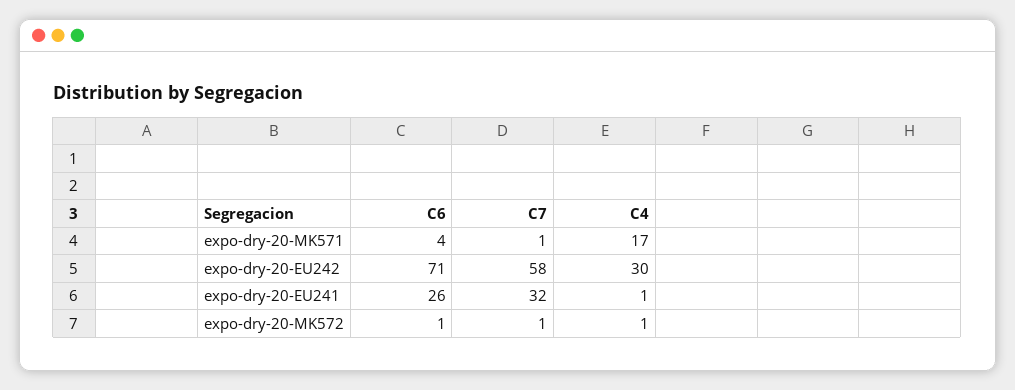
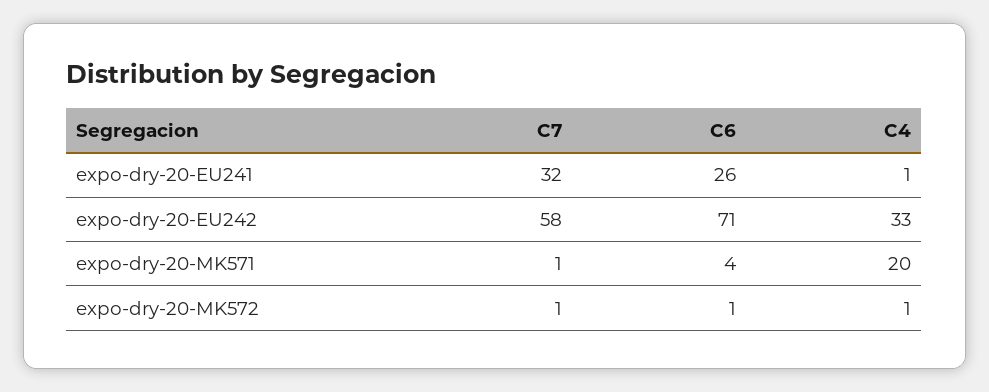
  {
    "C6": {
      "expo-dry-20-MK571": 4,
      "expo-dry-20-EU242": 71,
      "expo-dry-20-EU241": 26,
      "expo-dry-20-MK572": 1
    },
    "C7": {
      "expo-dry-20-MK571": 1,
      "expo-dry-20-EU242": 58,
      "expo-dry-20-EU241": 32,
      "expo-dry-20-MK572": 1
    },
    "C4": {
-     "expo-dry-20-MK571": 17,
+     "expo-dry-20-MK571": 20,
-     "expo-dry-20-EU242": 30,
+     "expo-dry-20-EU242": 33,
      "expo-dry-20-EU241": 1,
      "expo-dry-20-MK572": 1
    }
  }

